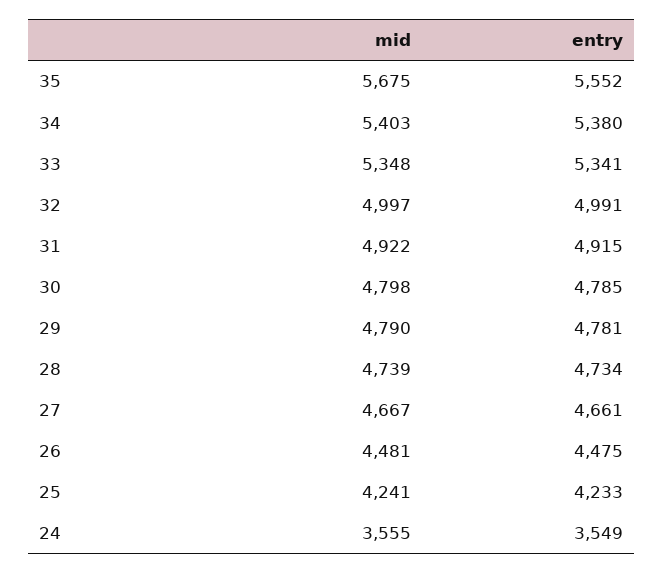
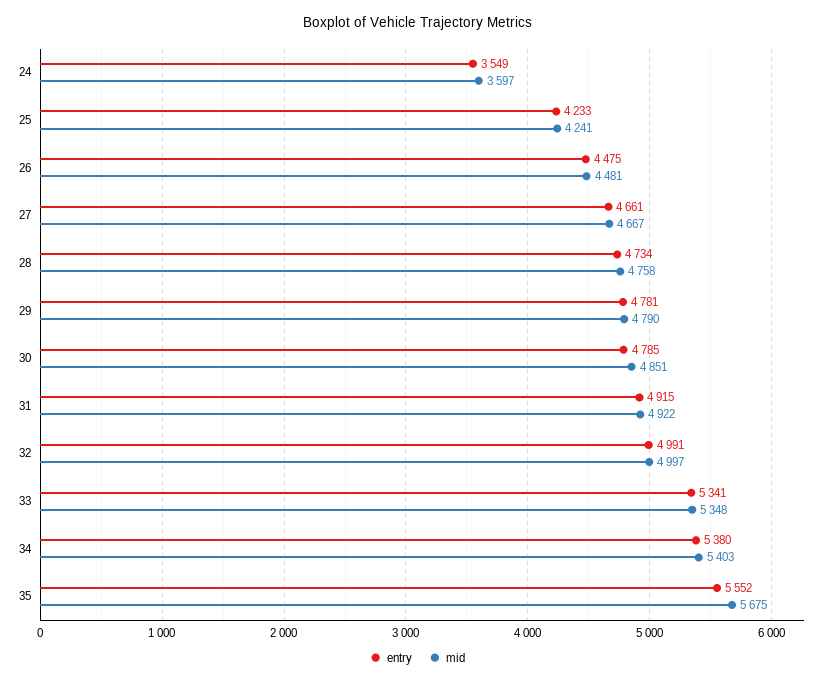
  {
    "mid": {
      "35": 5675,
      "34": 5403,
      "33": 5348,
      "32": 4997,
      "31": 4922,
-     "30": 4798,
+     "30": 4851,
      "29": 4790,
-     "28": 4739,
+     "28": 4758,
      "27": 4667,
      "26": 4481,
      "25": 4241,
-     "24": 3555
+     "24": 3597
    },
    "entry": {
      "35": 5552,
      "34": 5380,
      "33": 5341,
      "32": 4991,
      "31": 4915,
      "30": 4785,
      "29": 4781,
      "28": 4734,
      "27": 4661,
      "26": 4475,
      "25": 4233,
      "24": 3549
    }
  }

